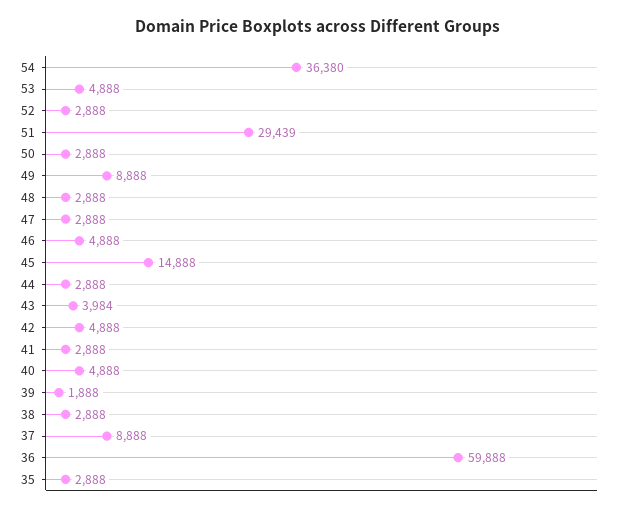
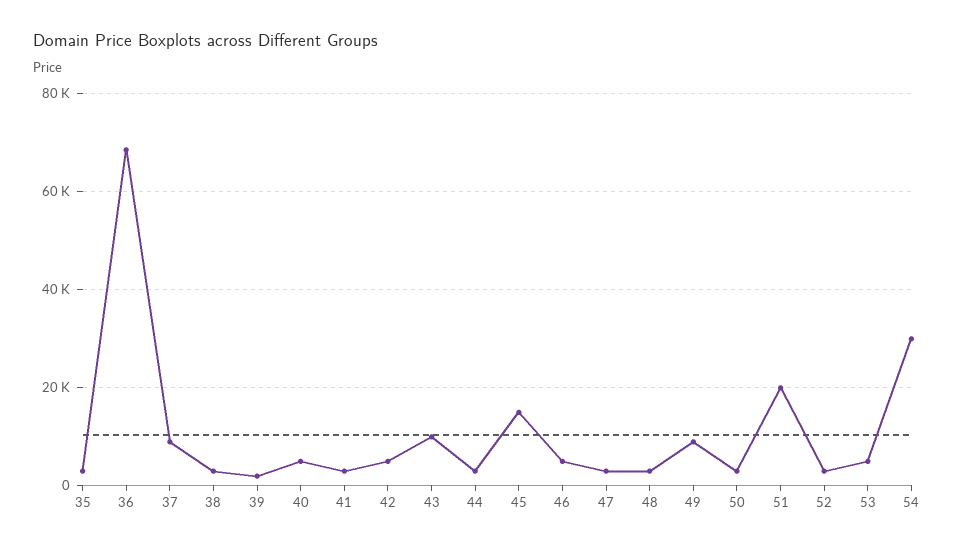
  {
-   "54": 36380,
+   "54": 30000,
    "53": 4888,
    "52": 2888,
-   "51": 29439,
+   "51": 20000,
    "50": 2888,
    "49": 8888,
    "48": 2888,
    "47": 2888,
    "46": 4888,
    "45": 14888,
    "44": 2888,
-   "43": 3984,
+   "43": 10000,
    "42": 4888,
    "41": 2888,
    "40": 4888,
    "39": 1888,
    "38": 2888,
    "37": 8888,
-   "36": 59888,
+   "36": 68000,
    "35": 2888
  }

